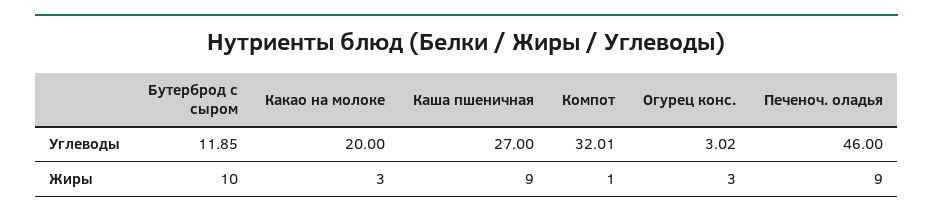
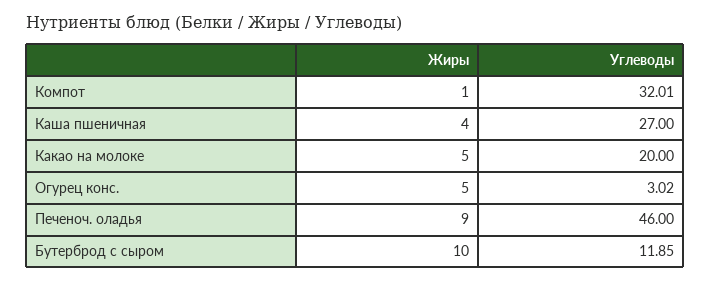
  {
    "Бутерброд с сыром": {
      "Углеводы": 11.85,
      "Жиры": 10
    },
    "Какао на молоке": {
      "Углеводы": 20,
-     "Жиры": 3
+     "Жиры": 5
    },
    "Каша пшеничная": {
      "Углеводы": 27,
-     "Жиры": 9
+     "Жиры": 4
    },
    "Компот": {
      "Углеводы": 32.01,
      "Жиры": 1
    },
    "Огурец конс.": {
      "Углеводы": 3.02,
-     "Жиры": 3
+     "Жиры": 5
    },
    "Печеноч. оладья": {
      "Углеводы": 46,
      "Жиры": 9
    }
  }

